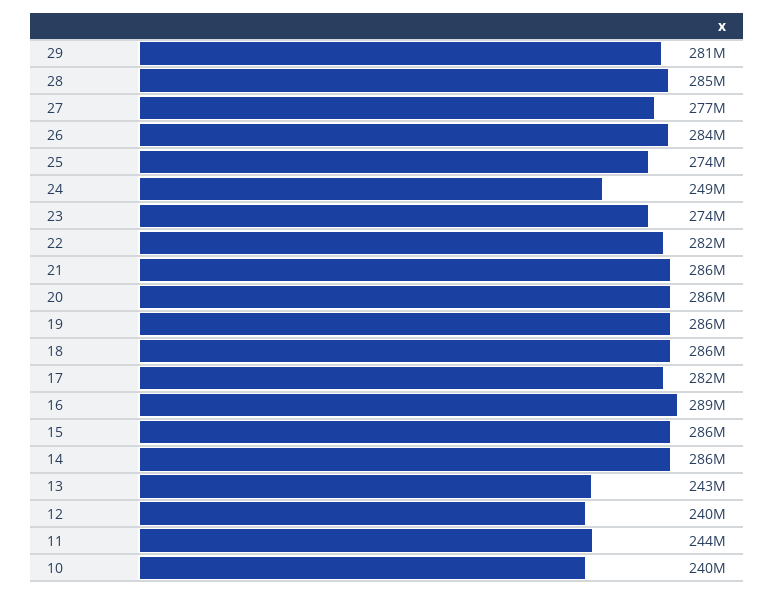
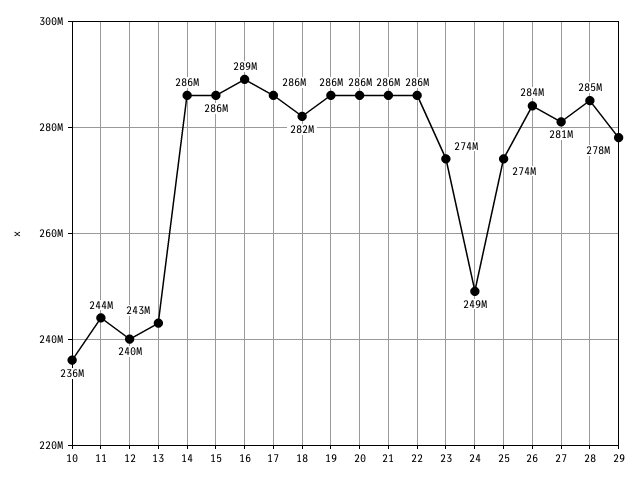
  {
-   "29": 281000000,
+   "29": 278000000,
    "28": 285000000,
-   "27": 277000000,
+   "27": 281000000,
    "26": 284000000,
    "25": 274000000,
    "24": 249000000,
    "23": 274000000,
-   "22": 282000000,
+   "22": 286000000,
    "21": 286000000,
    "20": 286000000,
    "19": 286000000,
-   "18": 286000000,
+   "18": 282000000,
-   "17": 282000000,
+   "17": 286000000,
    "16": 289000000,
    "15": 286000000,
    "14": 286000000,
    "13": 243000000,
    "12": 240000000,
    "11": 244000000,
-   "10": 240000000
+   "10": 236000000
  }

